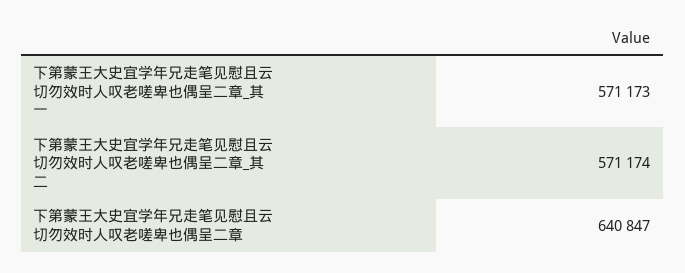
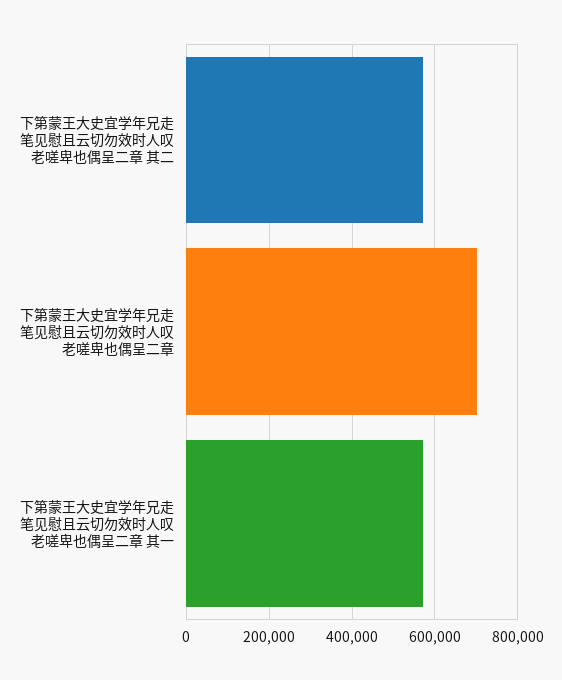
  {
    "下第蒙王大史宜学年兄走笔见慰且云切勿效时人叹老嗟卑也偶呈二章_其一": 571173,
    "下第蒙王大史宜学年兄走笔见慰且云切勿效时人叹老嗟卑也偶呈二章_其二": 571174,
-   "下第蒙王大史宜学年兄走笔见慰且云切勿效时人叹老嗟卑也偶呈二章": 640847
+   "下第蒙王大史宜学年兄走笔见慰且云切勿效时人叹老嗟卑也偶呈二章": 700000
  }

